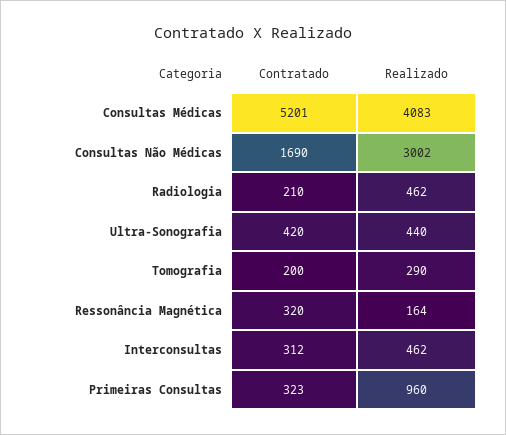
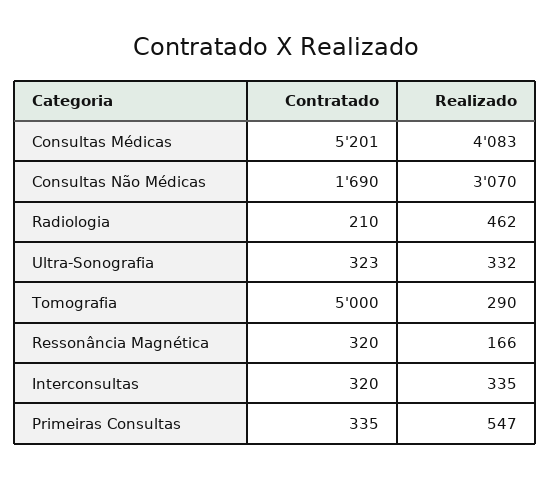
  {
    "Contratado": {
      "Consultas Médicas": 5201,
      "Consultas Não Médicas": 1690,
      "Radiologia": 210,
-     "Ultra-Sonografia": 420,
+     "Ultra-Sonografia": 323,
-     "Tomografia": 200,
+     "Tomografia": 5000,
      "Ressonância Magnética": 320,
-     "Interconsultas": 312,
+     "Interconsultas": 320,
-     "Primeiras Consultas": 323
+     "Primeiras Consultas": 335
    },
    "Realizado": {
      "Consultas Médicas": 4083,
-     "Consultas Não Médicas": 3002,
+     "Consultas Não Médicas": 3070,
      "Radiologia": 462,
-     "Ultra-Sonografia": 440,
+     "Ultra-Sonografia": 332,
      "Tomografia": 290,
-     "Ressonância Magnética": 164,
+     "Ressonância Magnética": 166,
-     "Interconsultas": 462,
+     "Interconsultas": 335,
-     "Primeiras Consultas": 960
+     "Primeiras Consultas": 547
    }
  }

